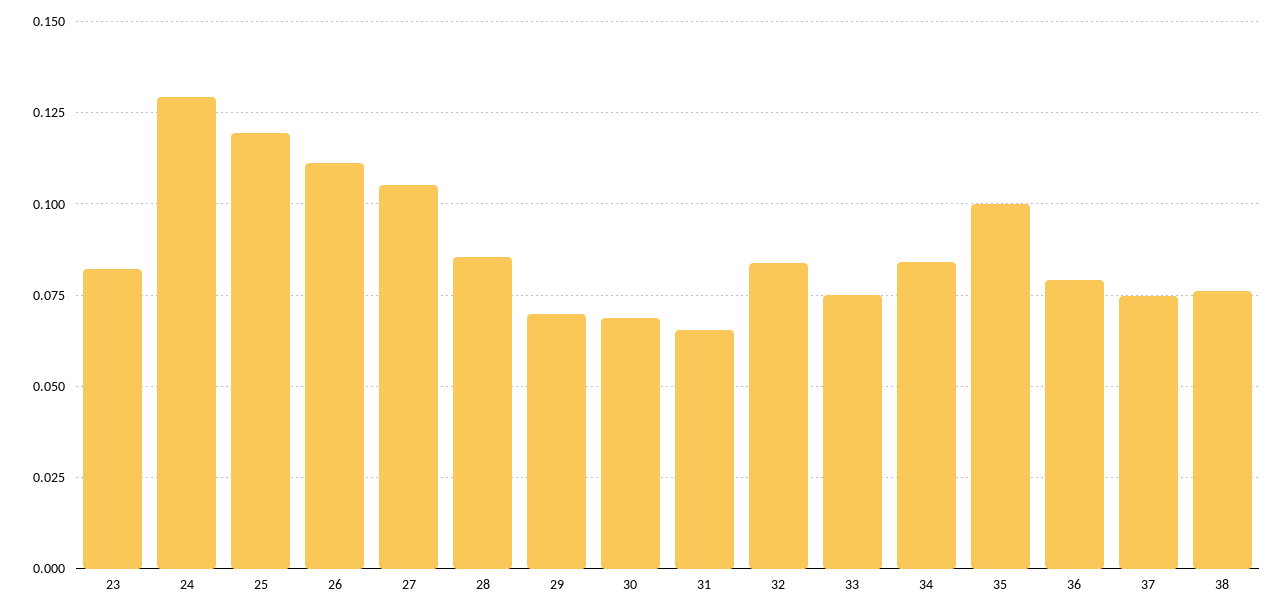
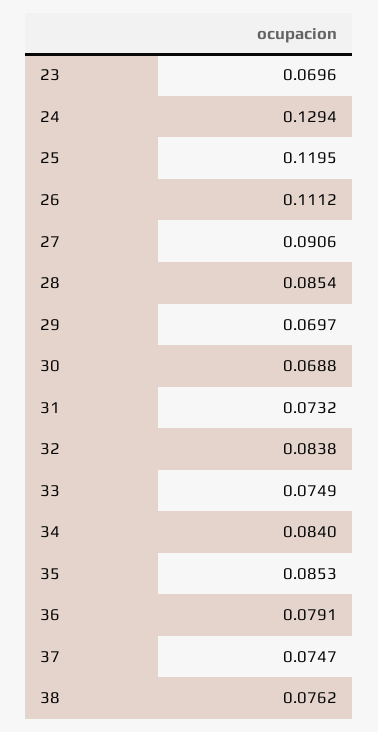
  {
-   "23": 0.0825,
+   "23": 0.0696,
    "24": 0.1294,
    "25": 0.1195,
    "26": 0.1112,
-   "27": 0.105,
+   "27": 0.0906,
    "28": 0.0854,
    "29": 0.0697,
    "30": 0.0688,
-   "31": 0.065,
+   "31": 0.0732,
    "32": 0.0838,
    "33": 0.0749,
    "34": 0.084,
-   "35": 0.1,
+   "35": 0.0853,
    "36": 0.0791,
    "37": 0.0747,
    "38": 0.0762
  }

